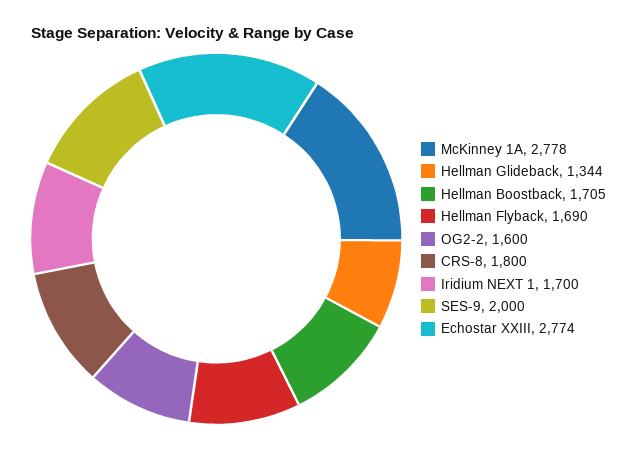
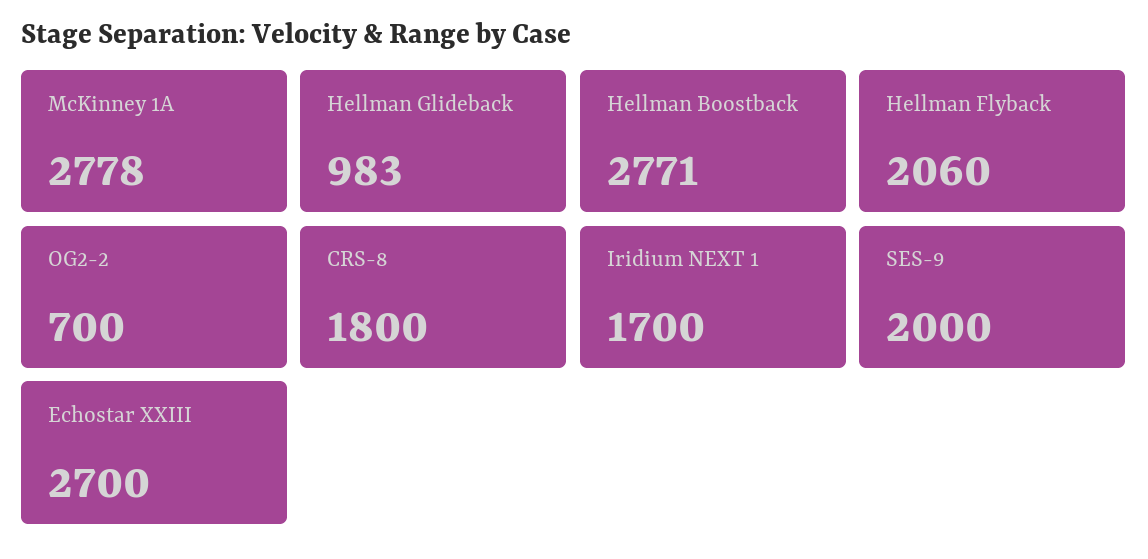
  {
    "McKinney 1A": 2778,
-   "Hellman Glideback": 1344,
+   "Hellman Glideback": 983,
-   "Hellman Boostback": 1705,
+   "Hellman Boostback": 2771,
-   "Hellman Flyback": 1690,
+   "Hellman Flyback": 2060,
-   "OG2-2": 1600,
+   "OG2-2": 700,
    "CRS-8": 1800,
    "Iridium NEXT 1": 1700,
    "SES-9": 2000,
-   "Echostar XXIII": 2774
+   "Echostar XXIII": 2700
  }

